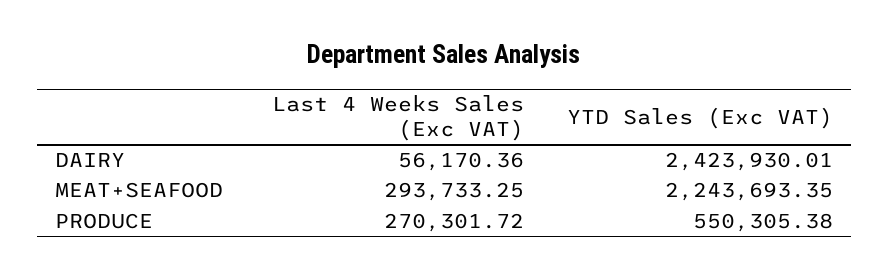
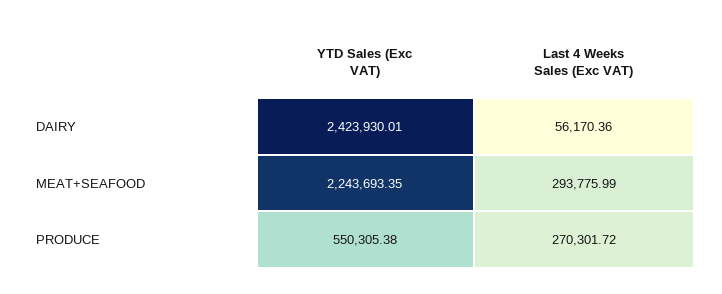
  {
    "Last 4 Weeks Sales (Exc VAT)": {
      "DAIRY": 56170.36,
-     "MEAT+SEAFOOD": 293733.25,
+     "MEAT+SEAFOOD": 293775.99,
      "PRODUCE": 270301.72
    },
    "YTD Sales (Exc VAT)": {
      "DAIRY": 2423930.01,
      "MEAT+SEAFOOD": 2243693.35,
      "PRODUCE": 550305.38
    }
  }

